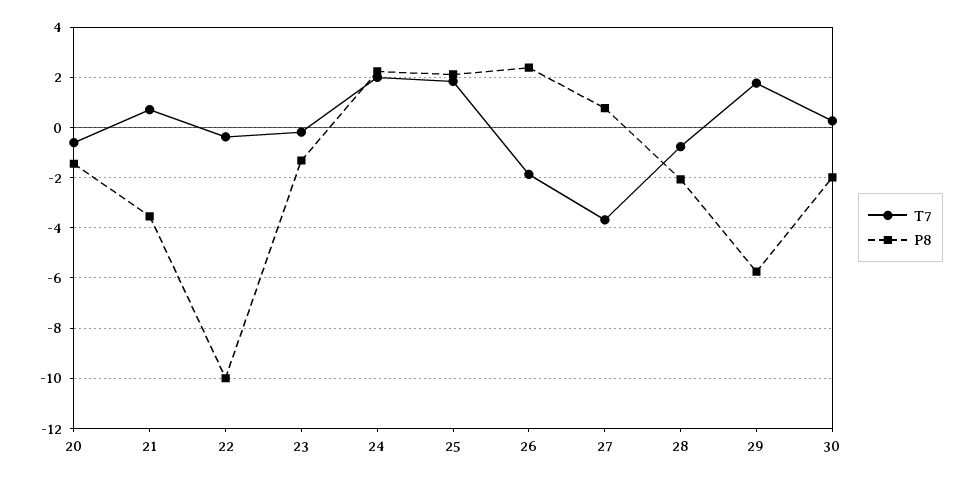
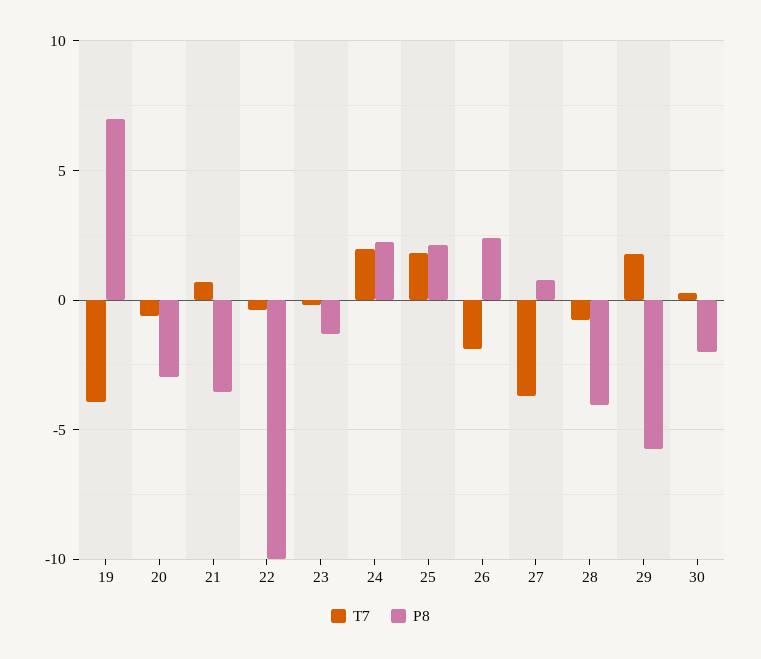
  {
    "T7": {
      "20": -0.5,
      "21": 0.75,
      "22": -0.5,
      "23": -0.25,
      "24": 2,
      "25": 1.75,
      "26": -1.75,
      "27": -3.75,
      "28": -0.75,
      "29": 1.75,
-     "30": 0.25
+     "30": 0.25,
+     "19": -4
    },
    "P8": {
-     "20": -1.5,
+     "20": -3,
      "21": -3.5,
      "22": -10,
      "23": -1.25,
      "24": 2.25,
      "25": 2,
      "26": 2.5,
      "27": 0.75,
-     "28": -2,
+     "28": -4,
      "29": -5.75,
-     "30": -2
+     "30": -2,
+     "19": 7
    }
  }

